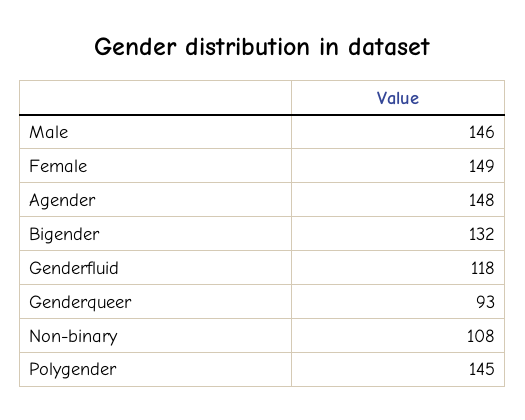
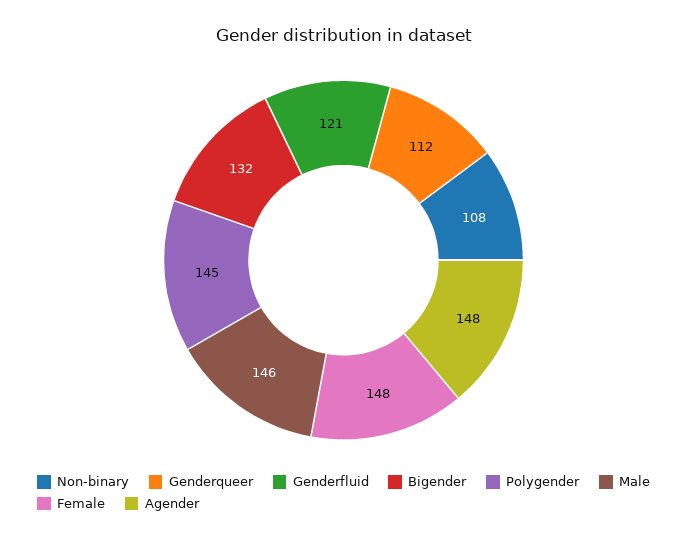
  {
    "Male": 146,
-   "Female": 149,
+   "Female": 148,
    "Agender": 148,
    "Bigender": 132,
-   "Genderfluid": 118,
+   "Genderfluid": 121,
-   "Genderqueer": 93,
+   "Genderqueer": 112,
    "Non-binary": 108,
    "Polygender": 145
  }

